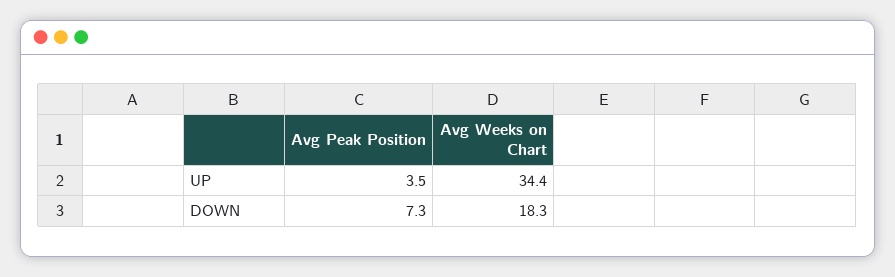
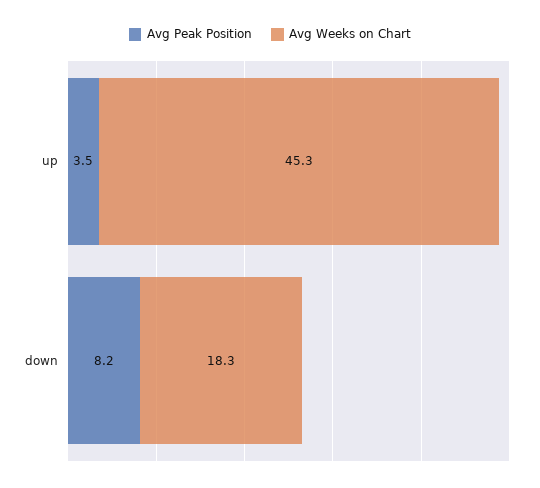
  {
    "Avg Peak Position": {
      "UP": 3.5,
-     "DOWN": 7.3
+     "DOWN": 8.2
    },
    "Avg Weeks on Chart": {
-     "UP": 34.4,
+     "UP": 45.3,
      "DOWN": 18.3
    }
  }

